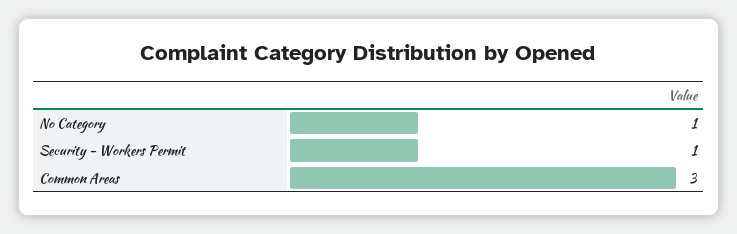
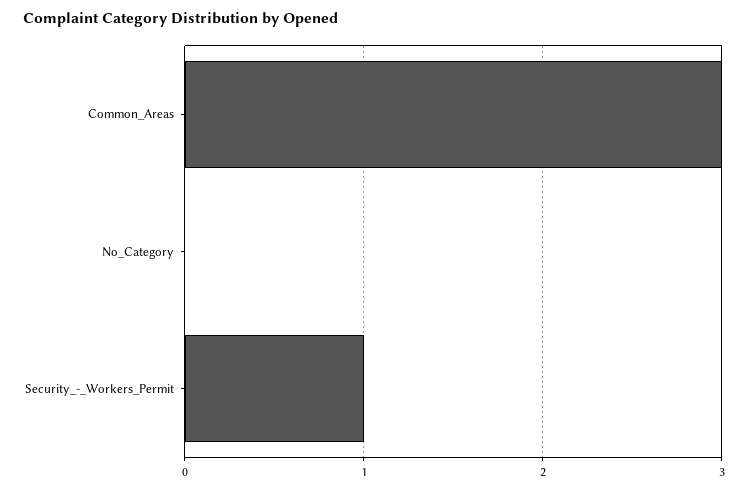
  {
-   "No Category": 1,
+   "No Category": 0,
    "Security - Workers Permit": 1,
    "Common Areas": 3
  }

